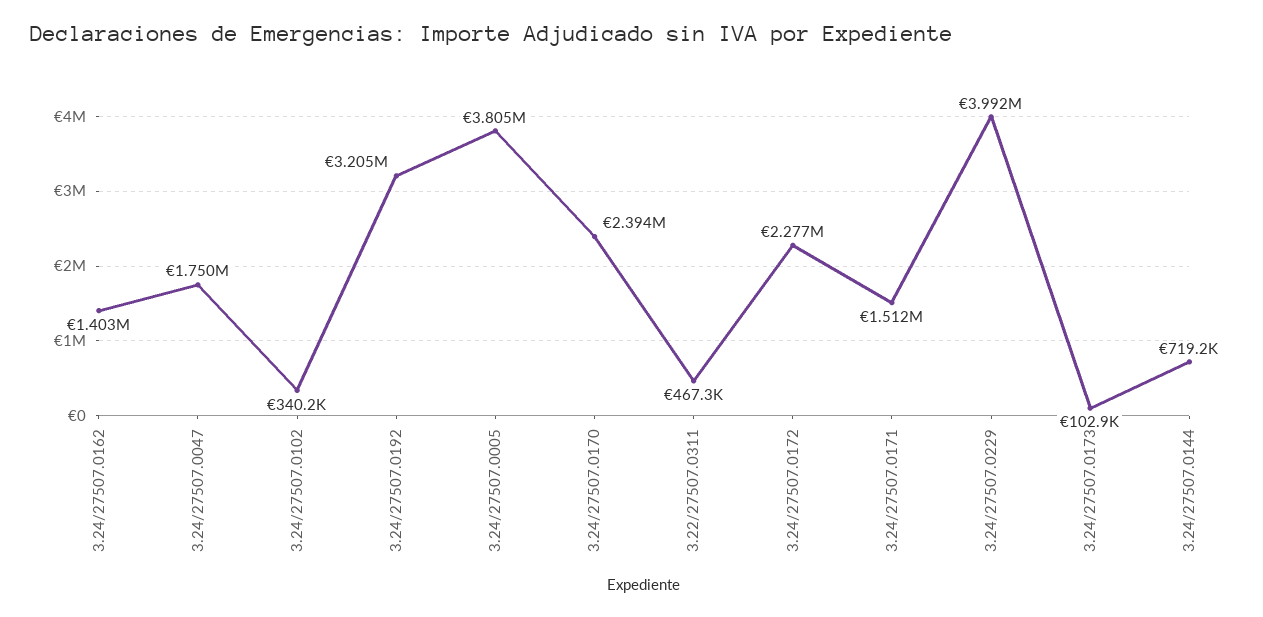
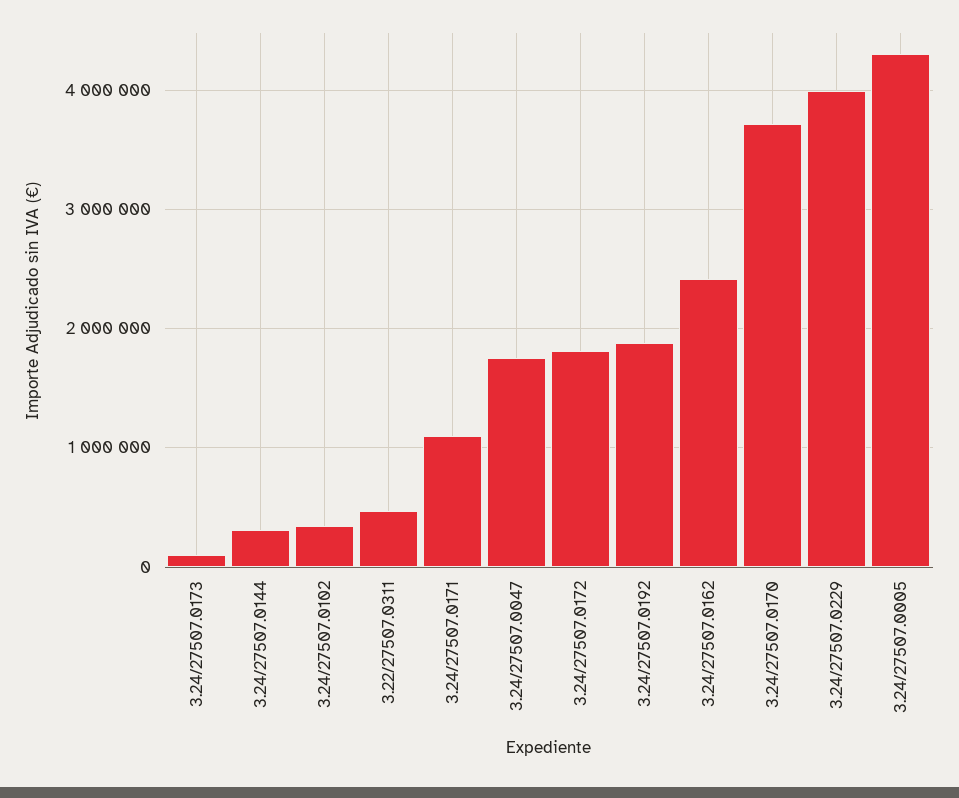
  {
-   "3.24/27507.0162": 1403000,
+   "3.24/27507.0162": 2400000,
    "3.24/27507.0047": 1750000,
    "3.24/27507.0102": 340200,
-   "3.24/27507.0192": 3205000,
+   "3.24/27507.0192": 1900000,
-   "3.24/27507.0005": 3805000,
+   "3.24/27507.0005": 4300000,
-   "3.24/27507.0170": 2394000,
+   "3.24/27507.0170": 3700000,
    "3.22/27507.0311": 467300,
-   "3.24/27507.0172": 2277000,
+   "3.24/27507.0172": 1800000,
-   "3.24/27507.0171": 1512000,
+   "3.24/27507.0171": 1100000,
    "3.24/27507.0229": 3992000,
    "3.24/27507.0173": 102900,
-   "3.24/27507.0144": 719200
+   "3.24/27507.0144": 300000
  }

